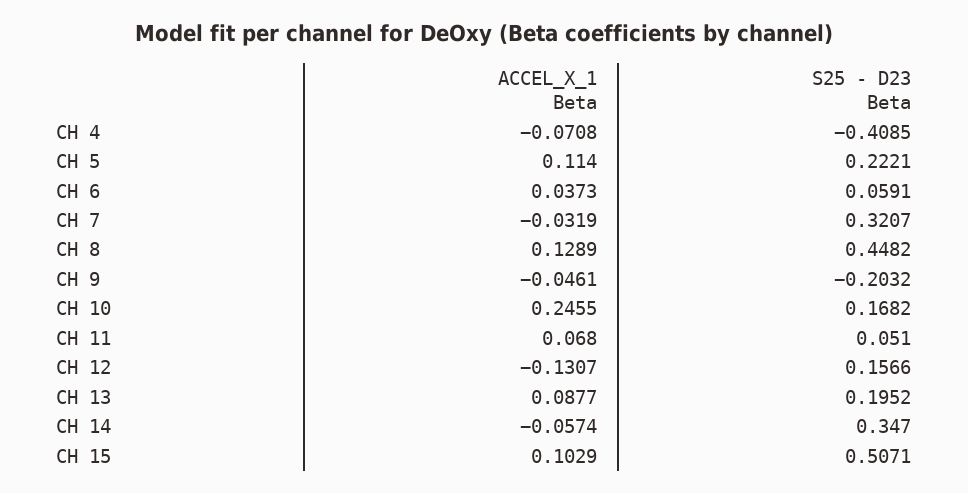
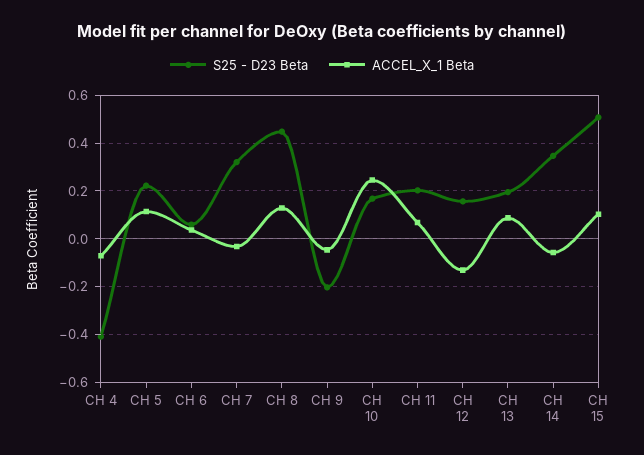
  {
    "ACCEL_X_1 Beta": {
      "CH 4": -0.0708,
      "CH 5": 0.114,
      "CH 6": 0.0373,
      "CH 7": -0.0319,
      "CH 8": 0.1289,
      "CH 9": -0.0461,
      "CH 10": 0.2455,
      "CH 11": 0.068,
      "CH 12": -0.1307,
      "CH 13": 0.0877,
      "CH 14": -0.0574,
      "CH 15": 0.1029
    },
    "S25 - D23 Beta": {
      "CH 4": -0.4085,
      "CH 5": 0.2221,
      "CH 6": 0.0591,
      "CH 7": 0.3207,
      "CH 8": 0.4482,
      "CH 9": -0.2032,
      "CH 10": 0.1682,
-     "CH 11": 0.051,
+     "CH 11": 0.2,
      "CH 12": 0.1566,
      "CH 13": 0.1952,
      "CH 14": 0.347,
      "CH 15": 0.5071
    }
  }

